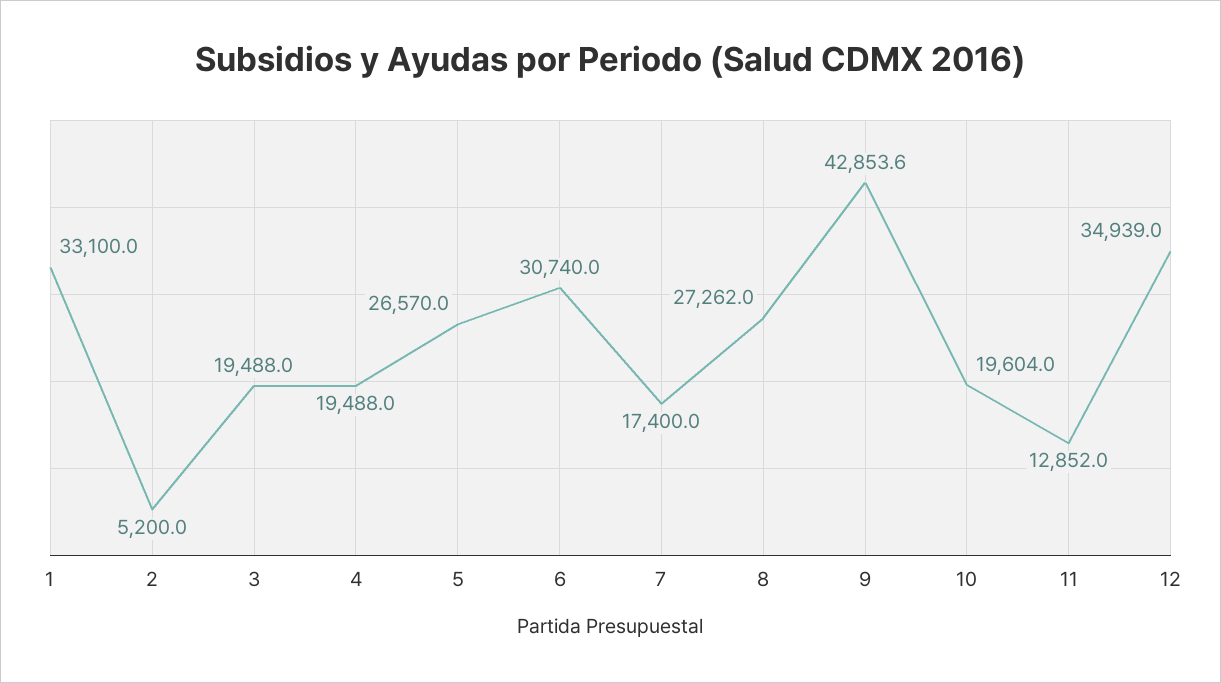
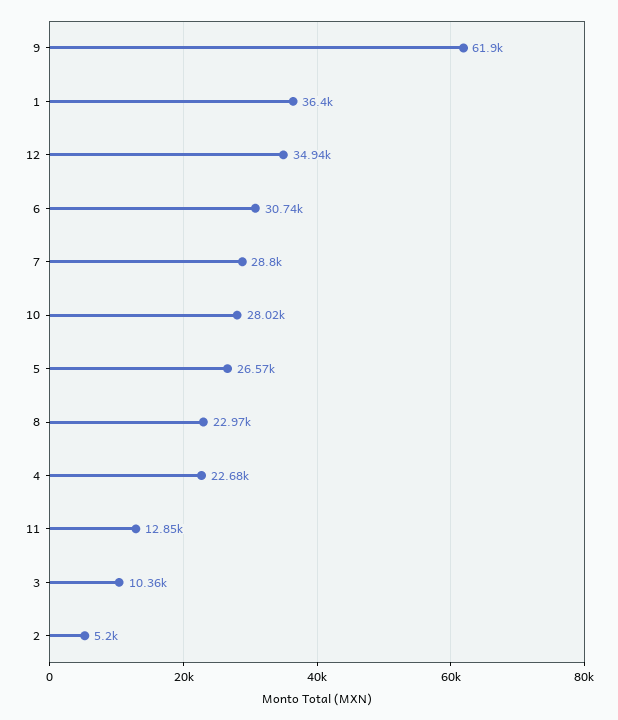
  {
-   "1": 33100,
+   "1": 36400,
    "2": 5200,
-   "3": 19488,
+   "3": 10360,
-   "4": 19488,
+   "4": 22680,
    "5": 26570,
    "6": 30740,
-   "7": 17400,
+   "7": 28800,
-   "8": 27262,
+   "8": 22970,
-   "9": 42853.6,
+   "9": 61900,
-   "10": 19604,
+   "10": 28020,
    "11": 12852,
    "12": 34939
  }

